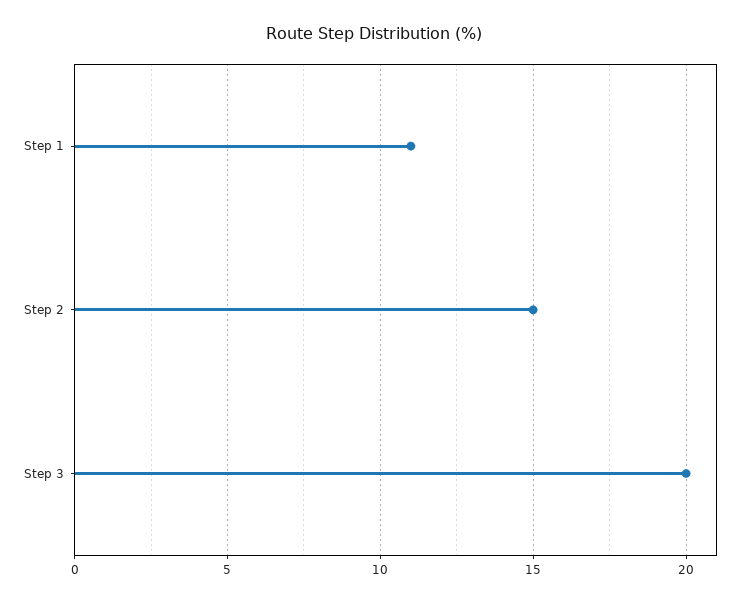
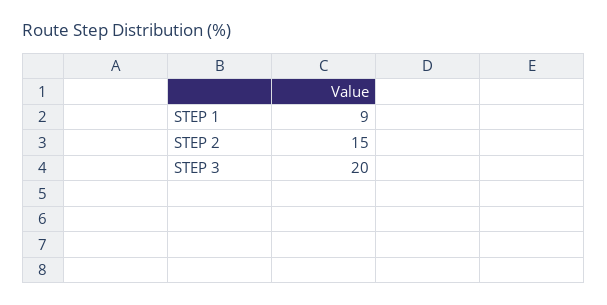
  {
-   "Step 1": 11,
+   "Step 1": 9,
    "Step 2": 15,
    "Step 3": 20
  }

